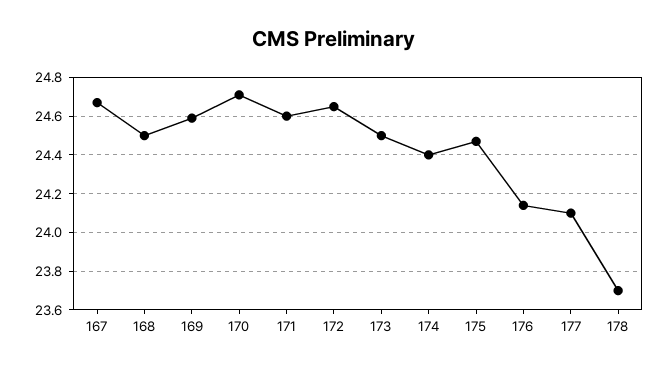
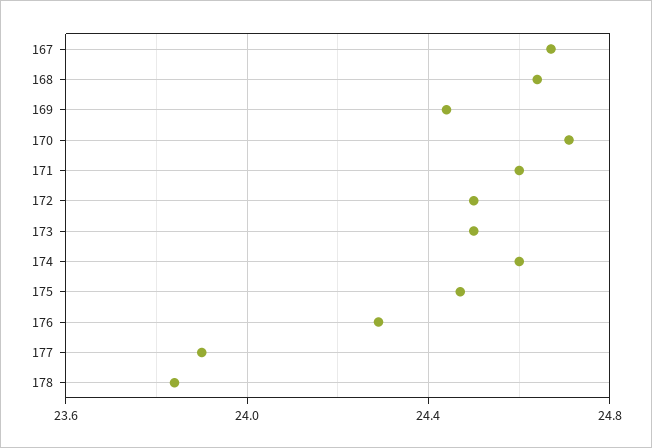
  {
    "167": 24.65,
-   "168": 24.5,
+   "168": 24.65,
-   "169": 24.6,
+   "169": 24.45,
    "170": 24.7,
    "171": 24.6,
-   "172": 24.65,
+   "172": 24.5,
    "173": 24.5,
-   "174": 24.4,
+   "174": 24.6,
    "175": 24.45,
-   "176": 24.15,
+   "176": 24.3,
-   "177": 24.1,
+   "177": 23.9,
-   "178": 23.7
+   "178": 23.85
  }

